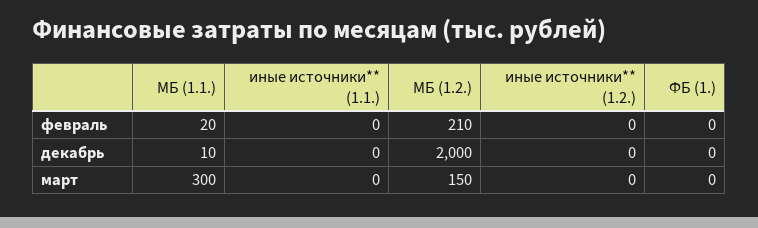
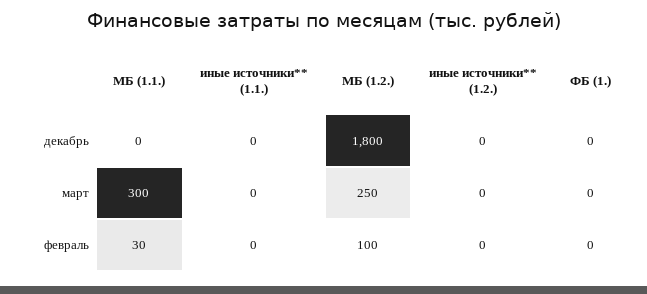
  {
    "МБ (1.1.)": {
-     "февраль": 20,
+     "февраль": 30,
-     "декабрь": 10,
+     "декабрь": 0,
      "март": 300
    },
    "иные источники** (1.1.)": {
      "февраль": 0,
      "декабрь": 0,
      "март": 0
    },
    "МБ (1.2.)": {
-     "февраль": 210,
+     "февраль": 100,
-     "декабрь": 2000,
+     "декабрь": 1800,
-     "март": 150
+     "март": 250
    },
    "иные источники** (1.2.)": {
      "февраль": 0,
      "декабрь": 0,
      "март": 0
    },
    "ФБ (1.)": {
      "февраль": 0,
      "декабрь": 0,
      "март": 0
    }
  }

